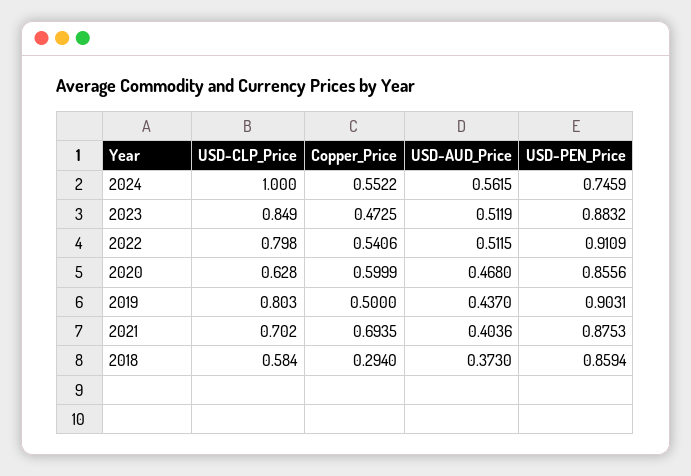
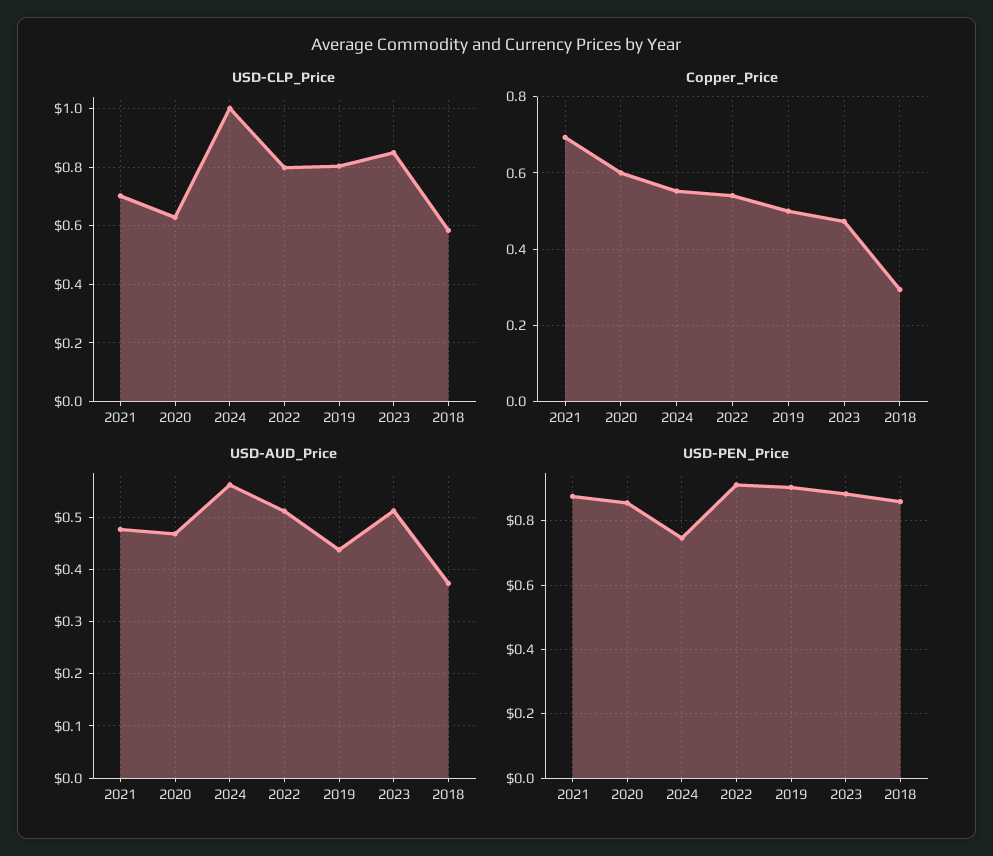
  {
    "USD-CLP_Price": {
      "2024": 1,
      "2023": 0.849,
      "2022": 0.798,
      "2020": 0.628,
      "2019": 0.803,
      "2021": 0.702,
      "2018": 0.584
    },
    "Copper_Price": {
      "2024": 0.5522,
      "2023": 0.4725,
      "2022": 0.5406,
      "2020": 0.5999,
      "2019": 0.5,
      "2021": 0.6935,
      "2018": 0.294
    },
    "USD-AUD_Price": {
      "2024": 0.5615,
      "2023": 0.5119,
      "2022": 0.5115,
      "2020": 0.468,
      "2019": 0.437,
-     "2021": 0.4036,
+     "2021": 0.48,
      "2018": 0.373
    },
    "USD-PEN_Price": {
      "2024": 0.7459,
      "2023": 0.8832,
      "2022": 0.9109,
      "2020": 0.8556,
      "2019": 0.9031,
      "2021": 0.8753,
      "2018": 0.8594
    }
  }

